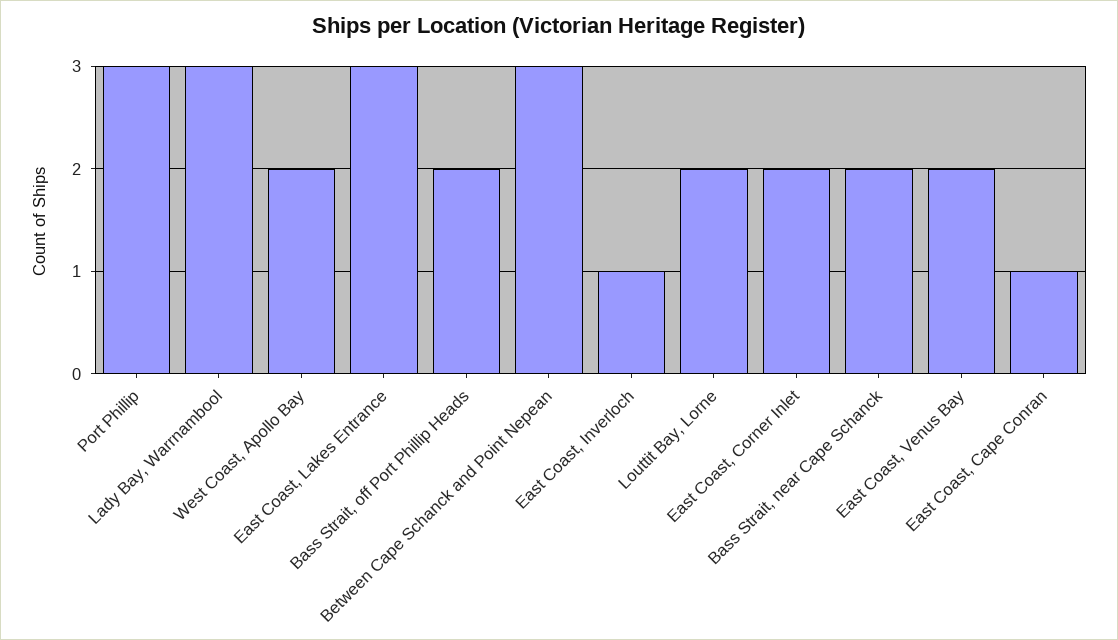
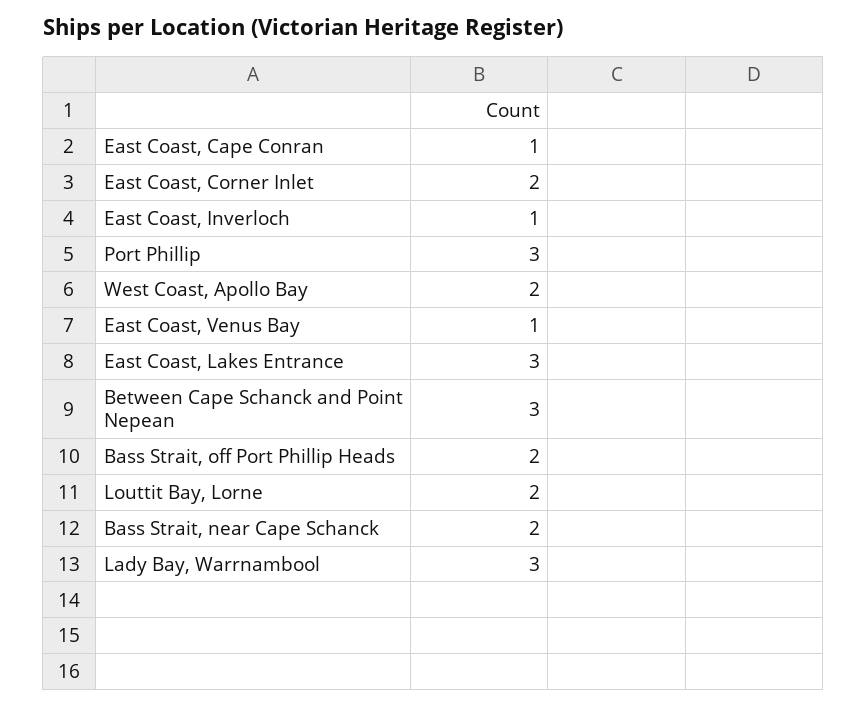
  {
    "Port Phillip": 3,
    "Lady Bay, Warrnambool": 3,
    "West Coast, Apollo Bay": 2,
    "East Coast, Lakes Entrance": 3,
    "Bass Strait, off Port Phillip Heads": 2,
    "Between Cape Schanck and Point Nepean": 3,
    "East Coast, Inverloch": 1,
    "Louttit Bay, Lorne": 2,
    "East Coast, Corner Inlet": 2,
    "Bass Strait, near Cape Schanck": 2,
-   "East Coast, Venus Bay": 2,
+   "East Coast, Venus Bay": 1,
    "East Coast, Cape Conran": 1
  }

